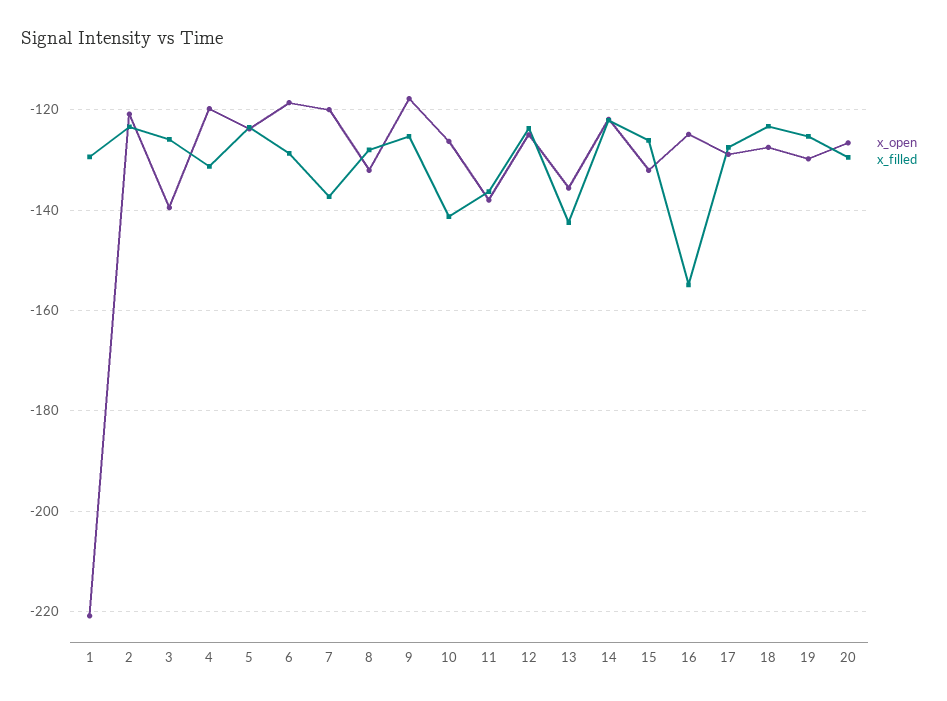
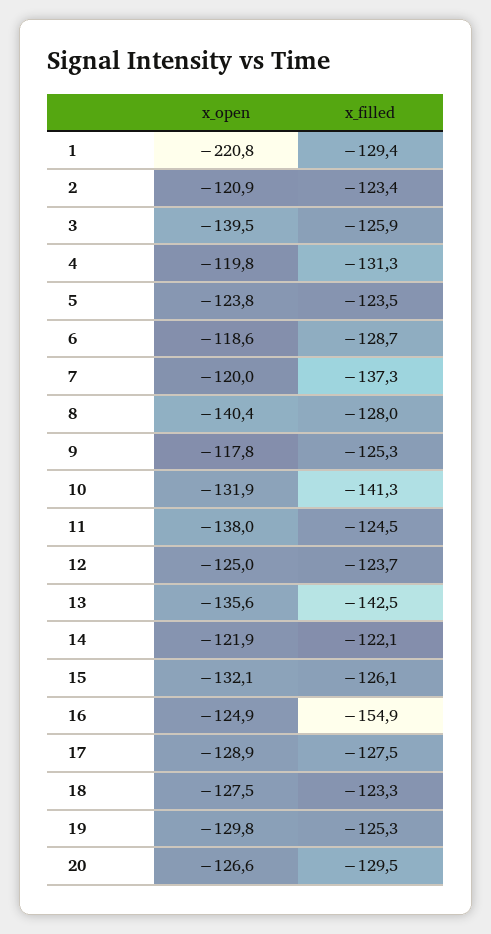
  {
    "x_open": {
      "1": -220.8,
      "2": -120.9,
      "3": -139.5,
      "4": -119.8,
      "5": -123.8,
      "6": -118.6,
      "7": -120,
-     "8": -132,
+     "8": -140.4,
      "9": -117.8,
-     "10": -126,
+     "10": -131.9,
      "11": -138,
      "12": -125,
      "13": -135.6,
      "14": -121.9,
      "15": -132.1,
      "16": -124.9,
      "17": -128.9,
      "18": -127.5,
      "19": -129.8,
      "20": -126.6
    },
    "x_filled": {
      "1": -129.4,
      "2": -123.4,
      "3": -125.9,
      "4": -131.3,
      "5": -123.5,
      "6": -128.7,
      "7": -137.3,
      "8": -128,
      "9": -125.3,
      "10": -141.3,
-     "11": -136,
+     "11": -124.5,
      "12": -123.7,
      "13": -142.5,
      "14": -122.1,
      "15": -126.1,
      "16": -154.9,
      "17": -127.5,
      "18": -123.3,
      "19": -125.3,
      "20": -129.5
    }
  }

